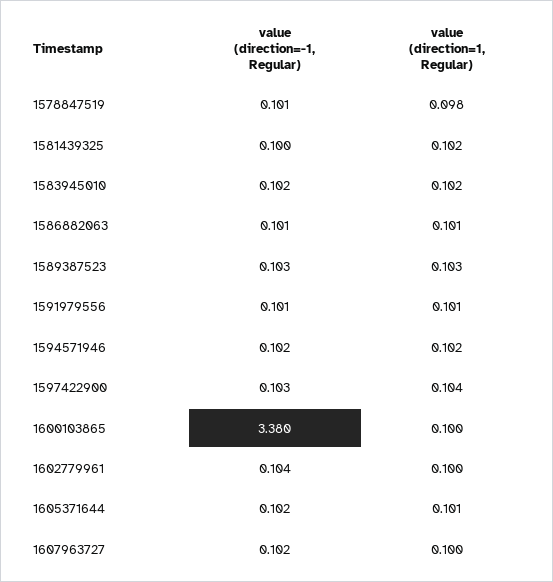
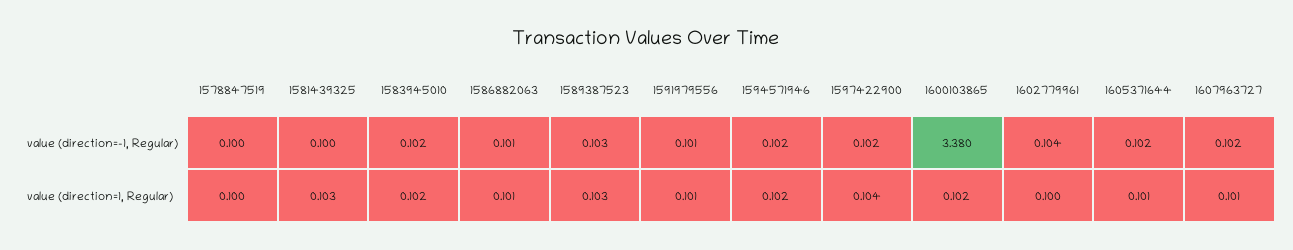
  {
    "value (direction=-1, Regular)": {
-     "1578847519": 0.101,
+     "1578847519": 0.1,
      "1581439325": 0.1,
      "1583945010": 0.102,
      "1586882063": 0.101,
      "1589387523": 0.103,
      "1591979556": 0.101,
      "1594571946": 0.102,
-     "1597422900": 0.103,
+     "1597422900": 0.102,
      "1600103865": 3.38,
      "1602779961": 0.104,
      "1605371644": 0.102,
      "1607963727": 0.102
    },
    "value (direction=1, Regular)": {
-     "1578847519": 0.098,
+     "1578847519": 0.1,
-     "1581439325": 0.102,
+     "1581439325": 0.103,
      "1583945010": 0.102,
      "1586882063": 0.101,
      "1589387523": 0.103,
      "1591979556": 0.101,
      "1594571946": 0.102,
      "1597422900": 0.104,
-     "1600103865": 0.1,
+     "1600103865": 0.102,
      "1602779961": 0.1,
      "1605371644": 0.101,
-     "1607963727": 0.1
+     "1607963727": 0.101
    }
  }

